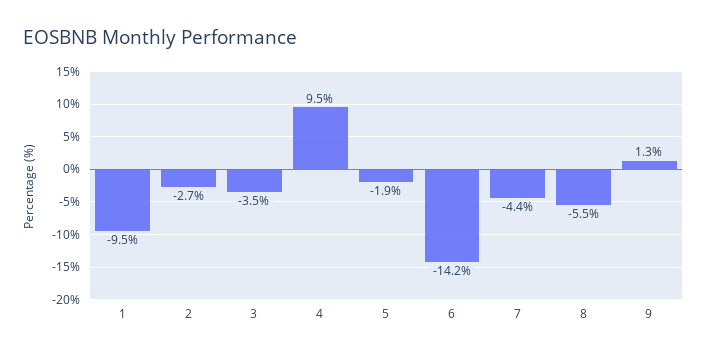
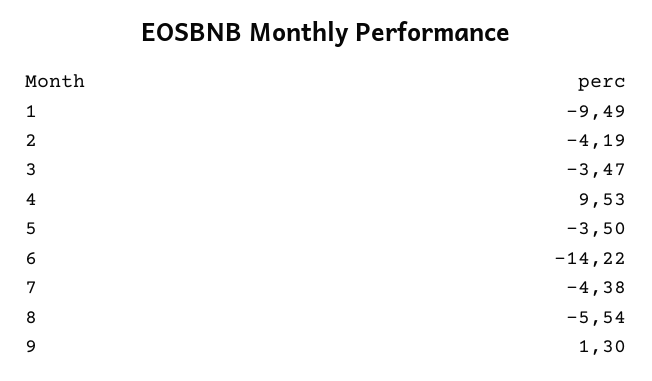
  {
    "1": -9.49,
-   "2": -2.7,
+   "2": -4.19,
    "3": -3.47,
    "4": 9.53,
-   "5": -1.9,
+   "5": -3.5,
    "6": -14.22,
    "7": -4.38,
    "8": -5.54,
    "9": 1.3
  }

